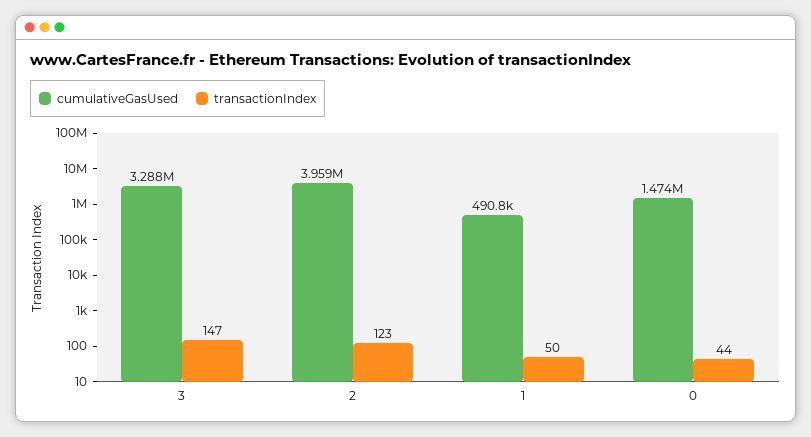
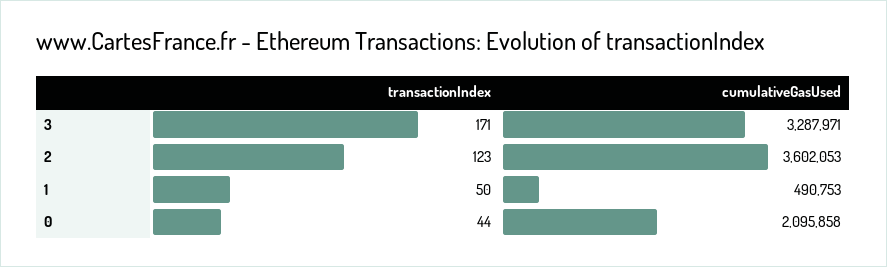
  {
    "cumulativeGasUsed": {
      "3": 3287971,
-     "2": 3959000,
+     "2": 3602053,
      "1": 490753,
-     "0": 1474000
+     "0": 2095858
    },
    "transactionIndex": {
-     "3": 147,
+     "3": 171,
      "2": 123,
      "1": 50,
      "0": 44
    }
  }

